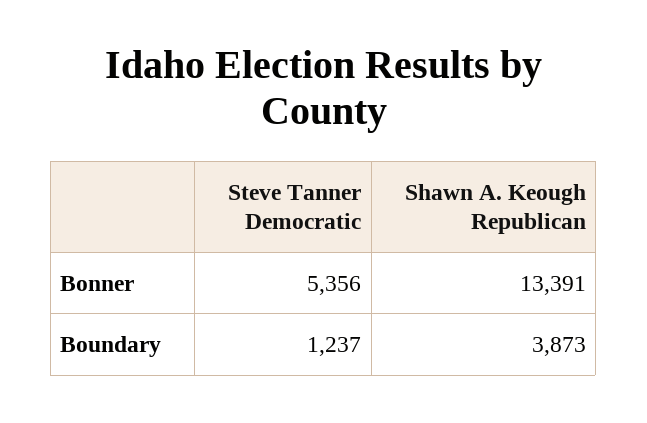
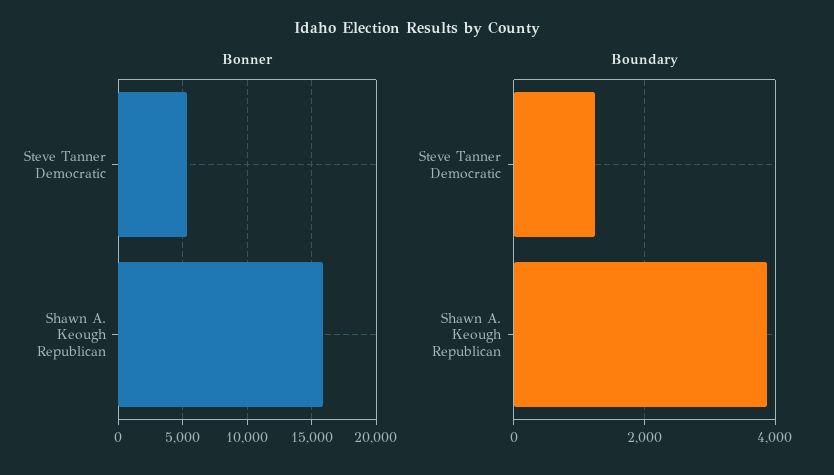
  {
    "Bonner": {
      "Steve Tanner Democratic": 5356,
-     "Shawn A. Keough Republican": 13391
+     "Shawn A. Keough Republican": 16000
    },
    "Boundary": {
      "Steve Tanner Democratic": 1237,
      "Shawn A. Keough Republican": 3873
    }
  }

